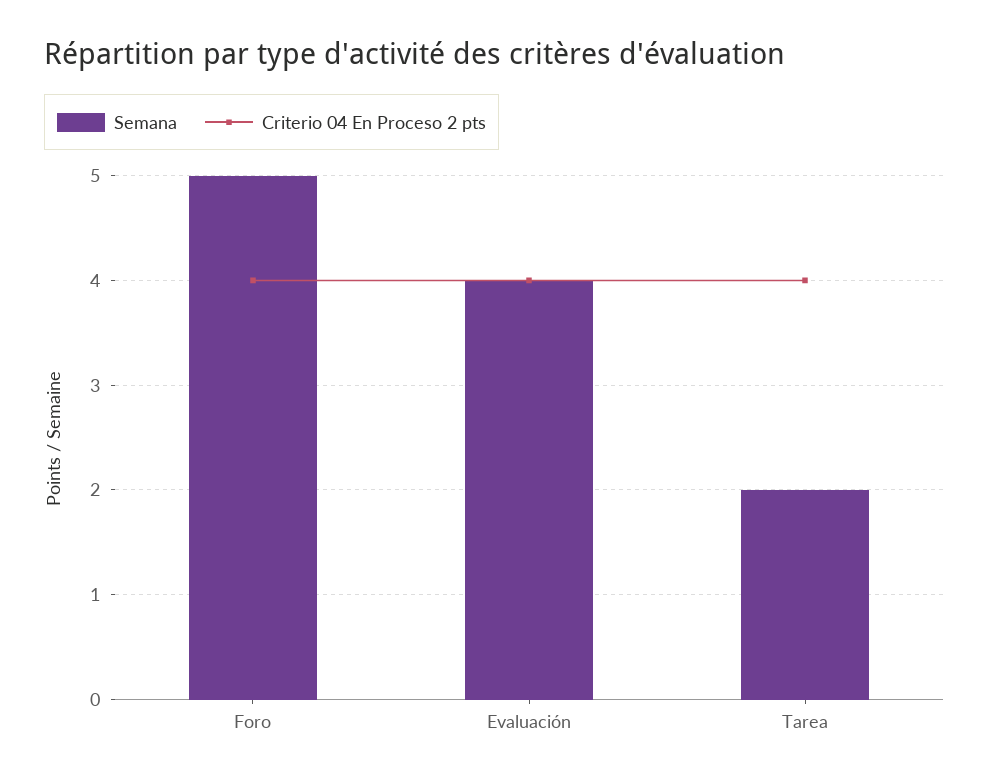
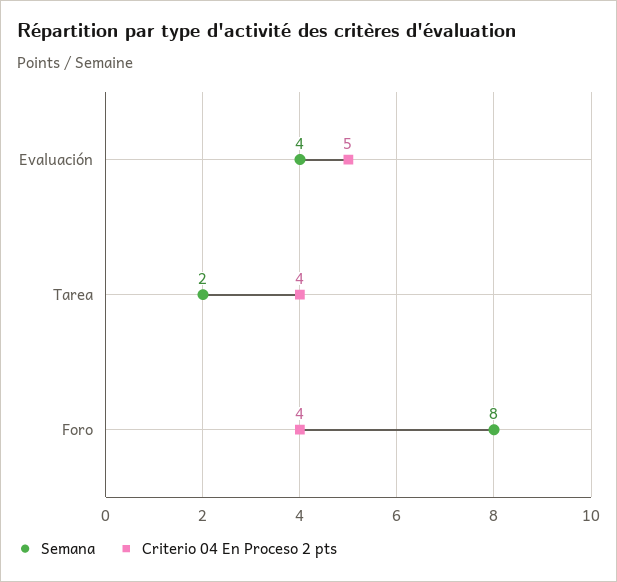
  {
    "Semana": {
-     "Foro": 5,
+     "Foro": 8,
      "Evaluación": 4,
      "Tarea": 2
    },
    "Criterio 04 En Proceso 2 pts": {
      "Foro": 4,
-     "Evaluación": 4,
+     "Evaluación": 5,
      "Tarea": 4
    }
  }

